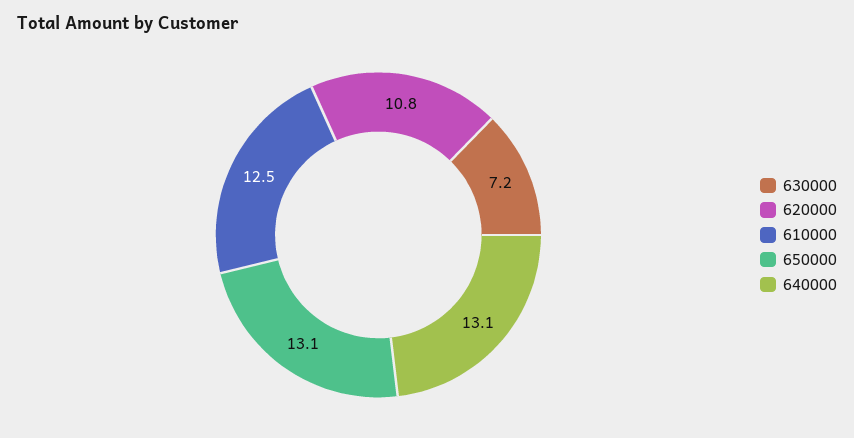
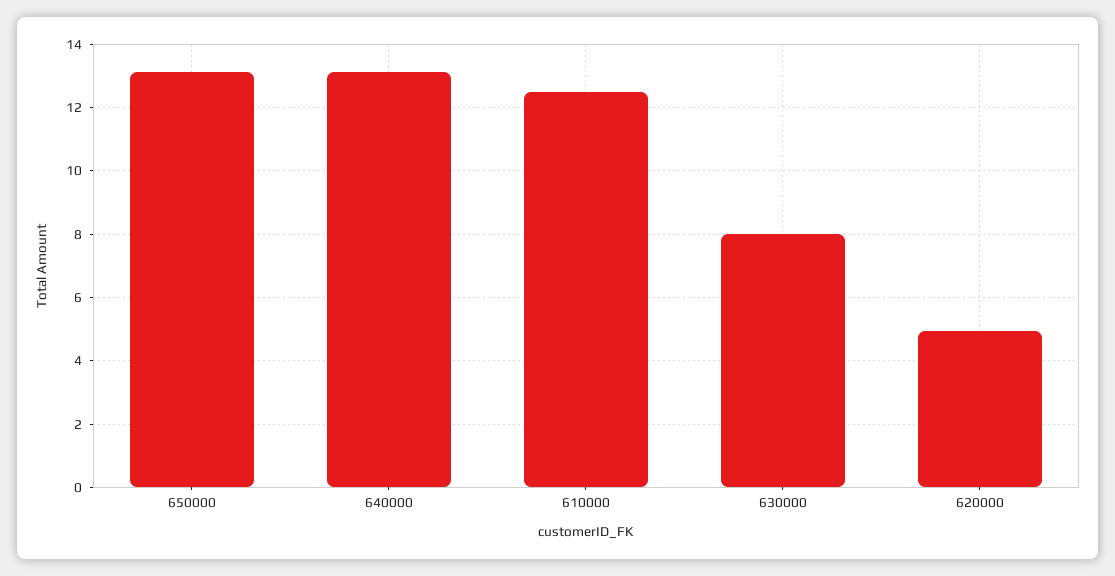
  {
-   "630000": 7.2,
+   "630000": 8,
-   "620000": 10.8,
+   "620000": 5,
    "610000": 12.5,
    "650000": 13.1,
    "640000": 13.1
  }

